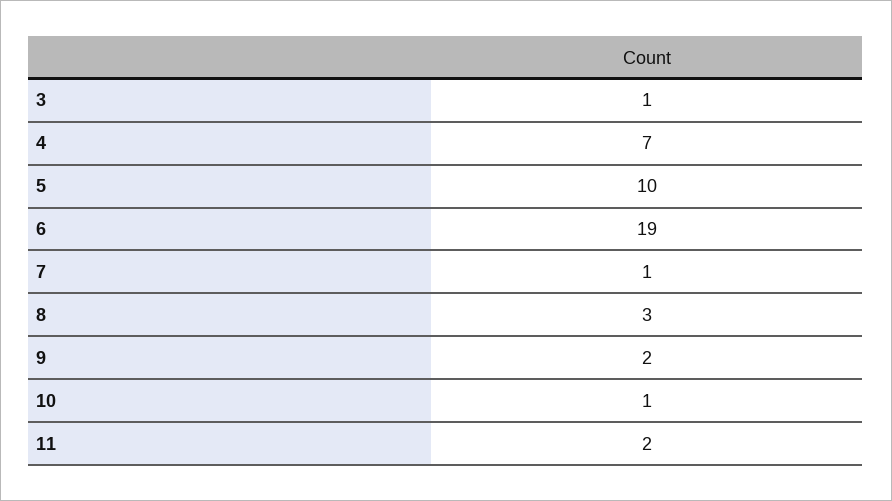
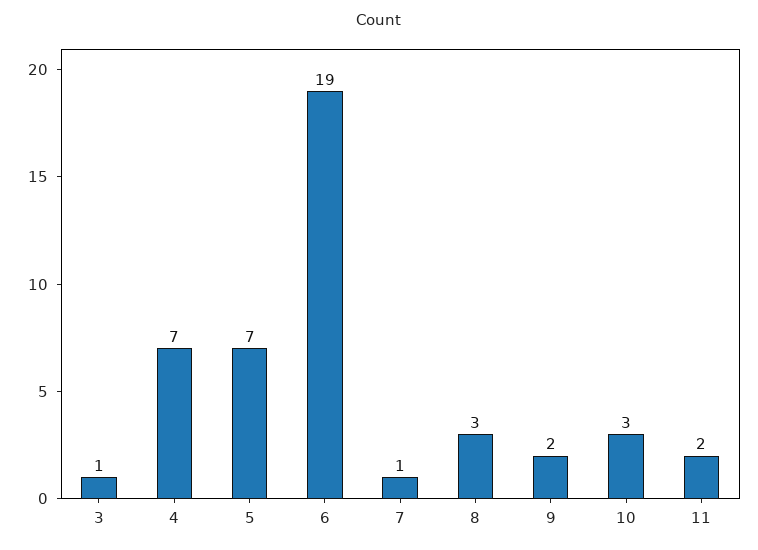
  {
    "3": 1,
    "4": 7,
-   "5": 10,
+   "5": 7,
    "6": 19,
    "7": 1,
    "8": 3,
    "9": 2,
-   "10": 1,
+   "10": 3,
    "11": 2
  }

